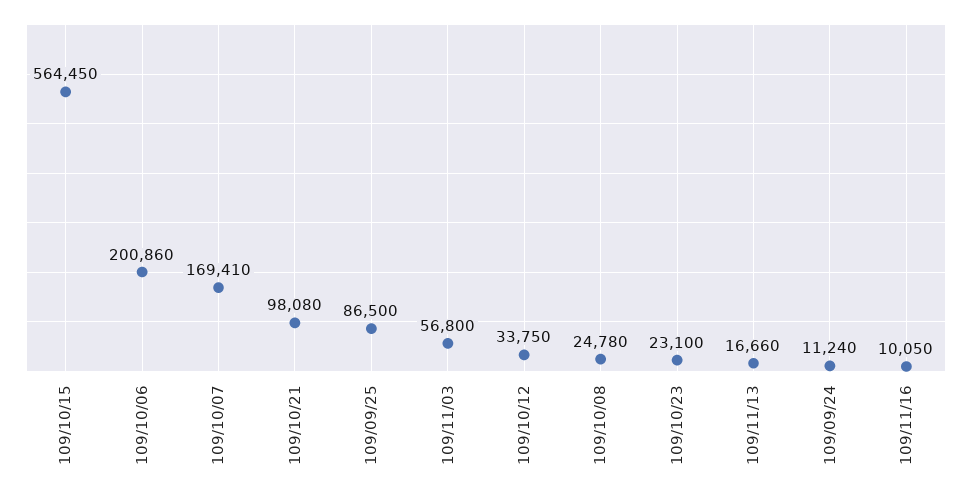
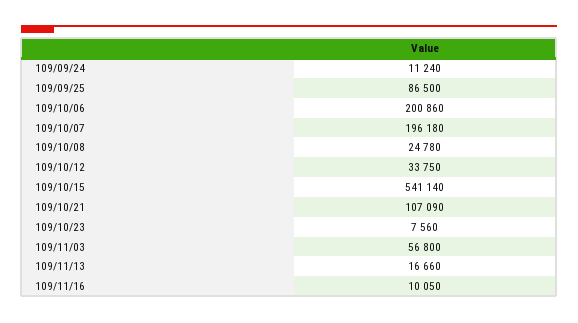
  {
-   "109/10/15": 564450,
+   "109/10/15": 541140,
    "109/10/06": 200860,
-   "109/10/07": 169410,
+   "109/10/07": 196180,
-   "109/10/21": 98080,
+   "109/10/21": 107090,
    "109/09/25": 86500,
    "109/11/03": 56800,
    "109/10/12": 33750,
    "109/10/08": 24780,
-   "109/10/23": 23100,
+   "109/10/23": 7560,
    "109/11/13": 16660,
    "109/09/24": 11240,
    "109/11/16": 10050
  }

